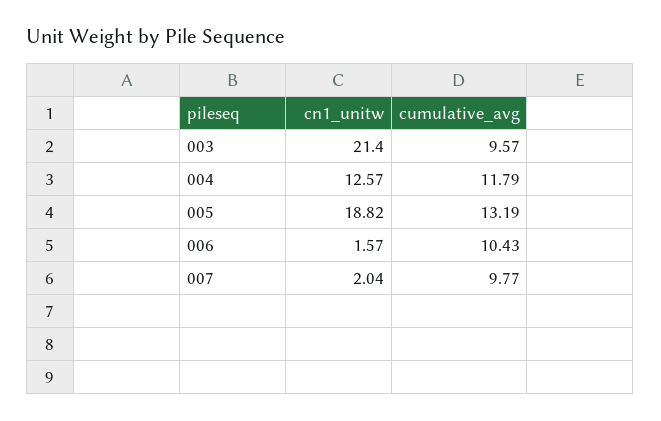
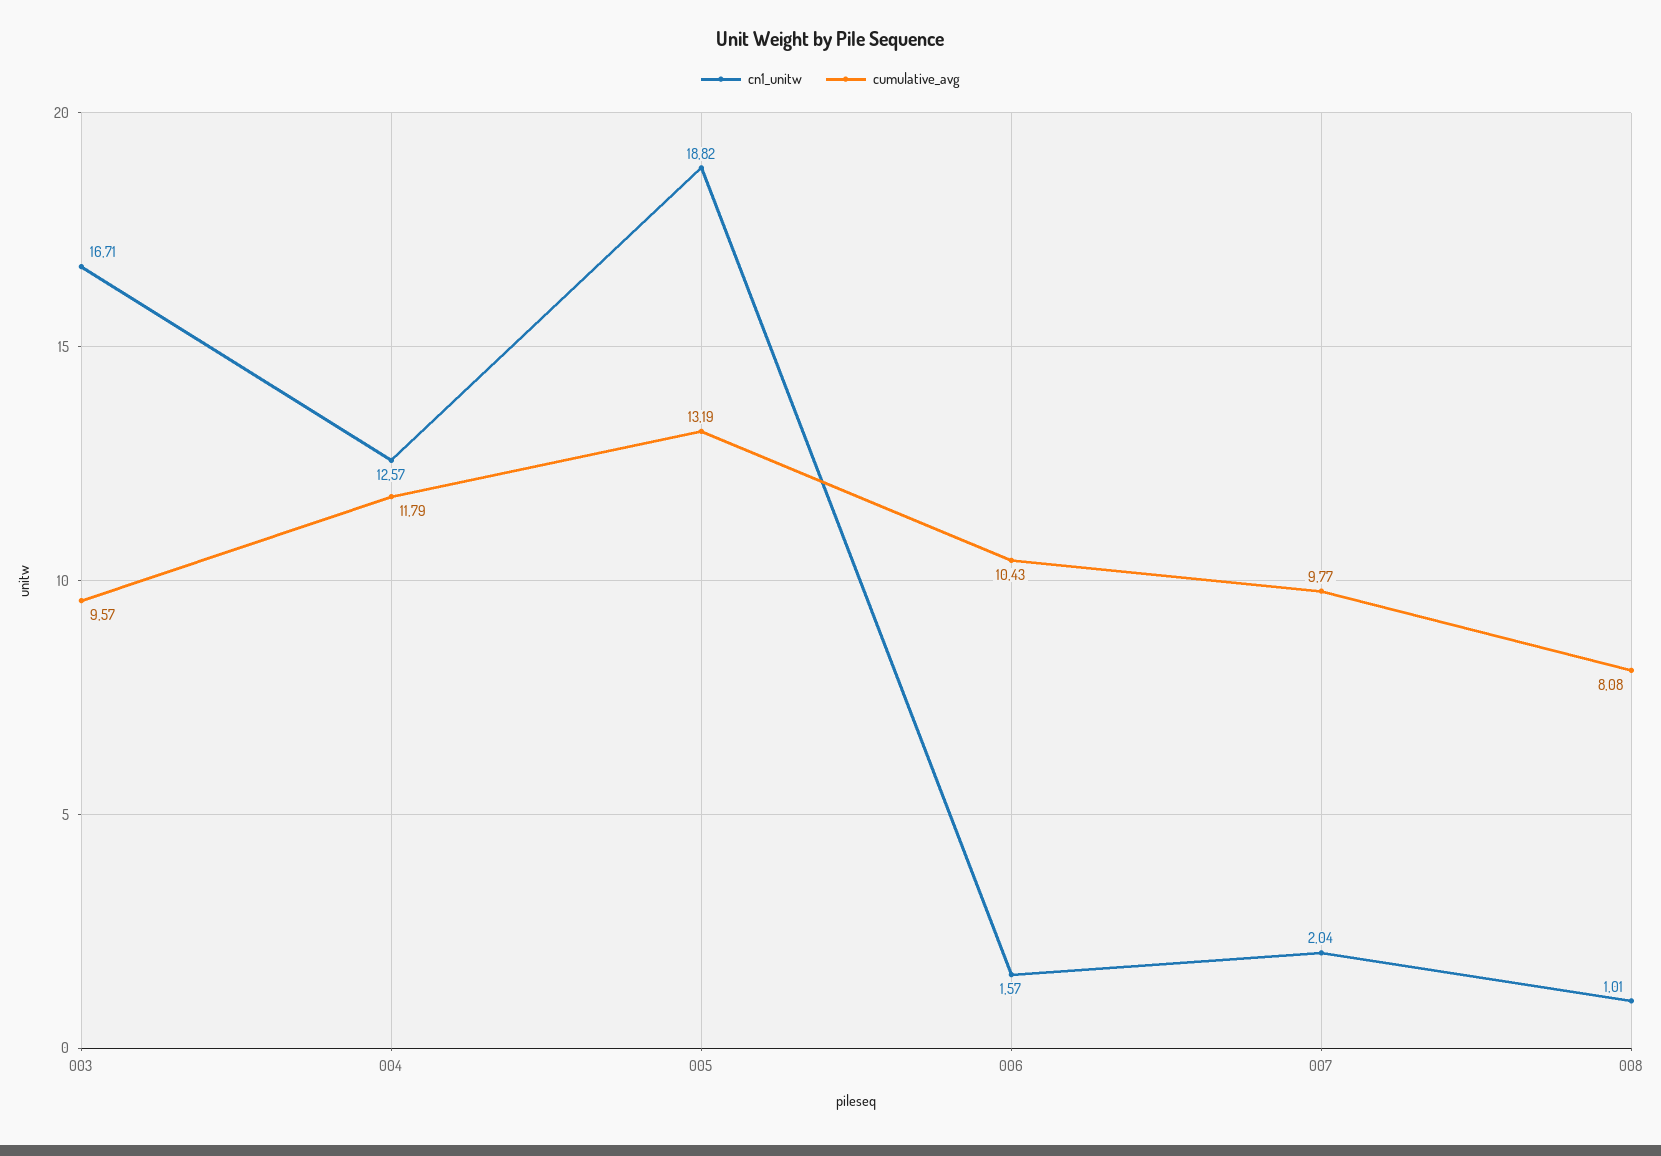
  {
    "cn1_unitw": {
-     "003": 21.4,
+     "003": 16.71,
      "004": 12.57,
      "005": 18.82,
      "006": 1.57,
-     "007": 2.04
+     "007": 2.04,
+     "008": 1.01
    },
    "cumulative_avg": {
      "003": 9.57,
      "004": 11.79,
      "005": 13.19,
      "006": 10.43,
-     "007": 9.77
+     "007": 9.77,
+     "008": 8.08
    }
  }

